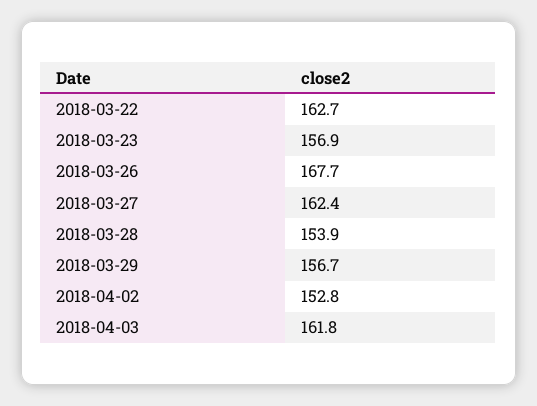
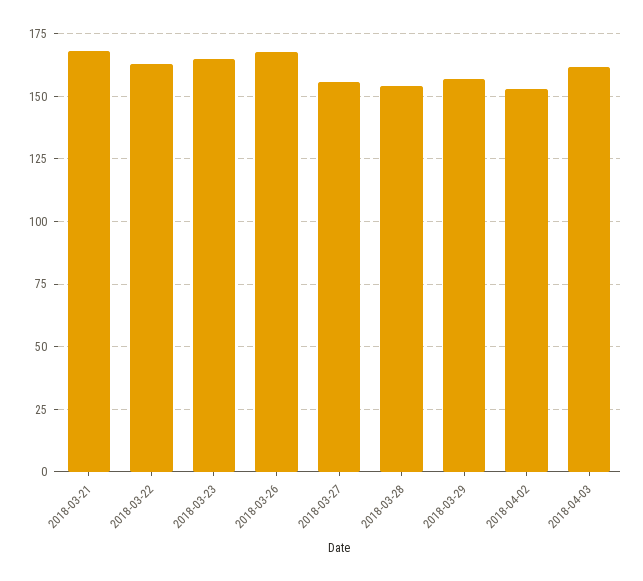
  {
    "2018-03-22": 162.7,
-   "2018-03-23": 156.9,
+   "2018-03-23": 165,
    "2018-03-26": 167.7,
-   "2018-03-27": 162.4,
+   "2018-03-27": 155,
    "2018-03-28": 153.9,
    "2018-03-29": 156.7,
    "2018-04-02": 152.8,
-   "2018-04-03": 161.8
+   "2018-04-03": 161.8,
+   "2018-03-21": 167.5
  }

